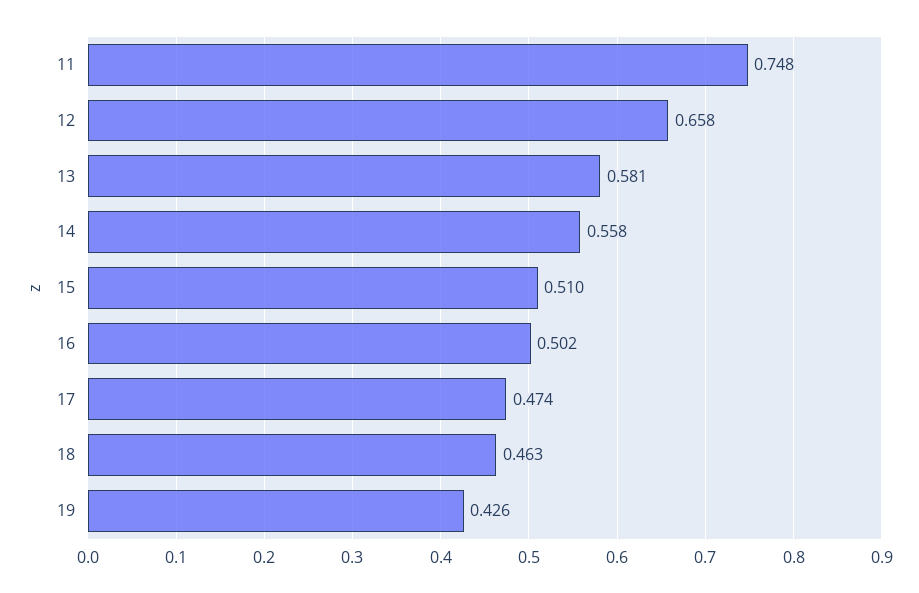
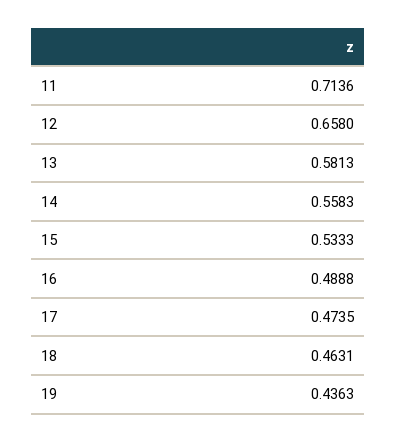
  {
-   "11": 0.748,
+   "11": 0.7136,
    "12": 0.658,
    "13": 0.5813,
    "14": 0.5583,
-   "15": 0.51,
+   "15": 0.5333,
-   "16": 0.502,
+   "16": 0.4888,
    "17": 0.4735,
    "18": 0.4631,
-   "19": 0.426
+   "19": 0.4363
  }

